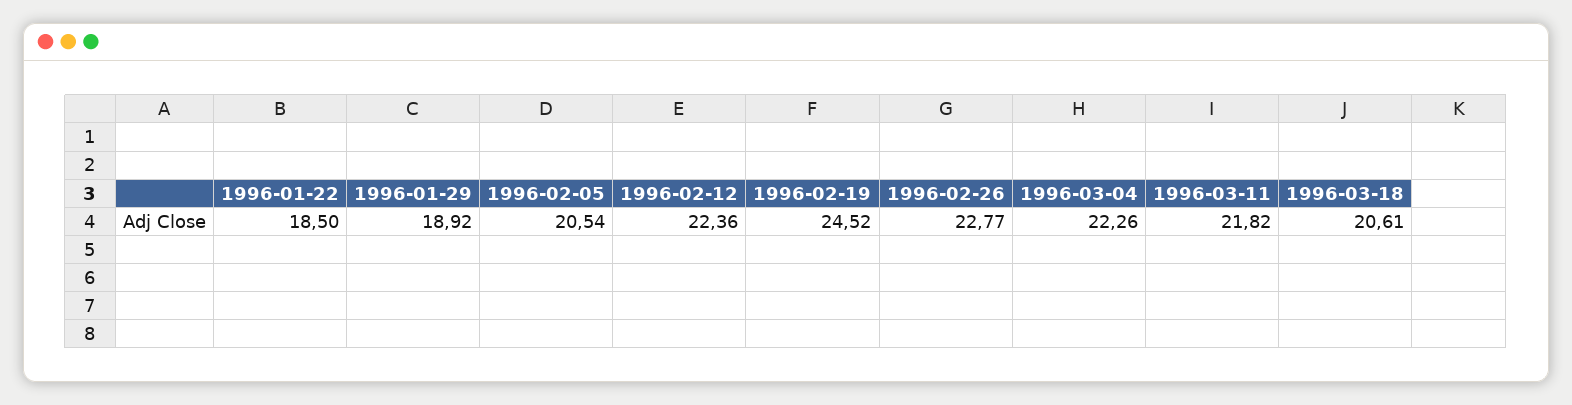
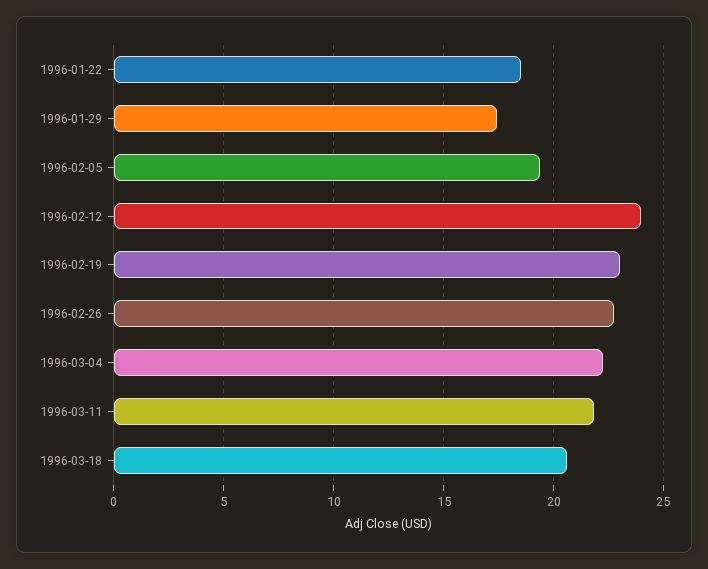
  {
    "1996-01-22": 18.5,
-   "1996-01-29": 18.92,
+   "1996-01-29": 17.5,
-   "1996-02-05": 20.54,
+   "1996-02-05": 19.5,
-   "1996-02-12": 22.36,
+   "1996-02-12": 24,
-   "1996-02-19": 24.52,
+   "1996-02-19": 23,
    "1996-02-26": 22.77,
    "1996-03-04": 22.26,
    "1996-03-11": 21.82,
    "1996-03-18": 20.61
  }

